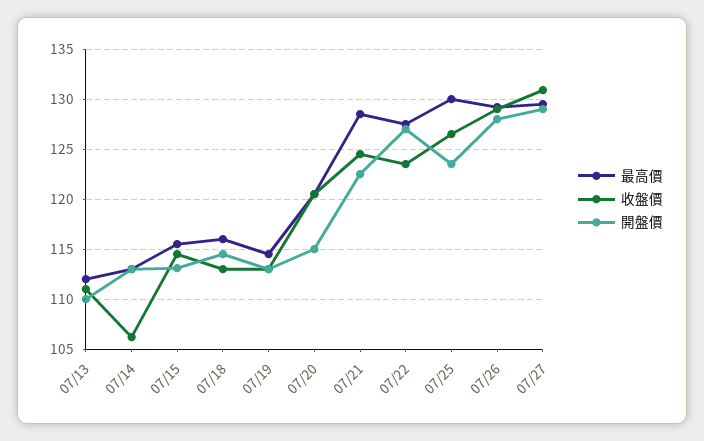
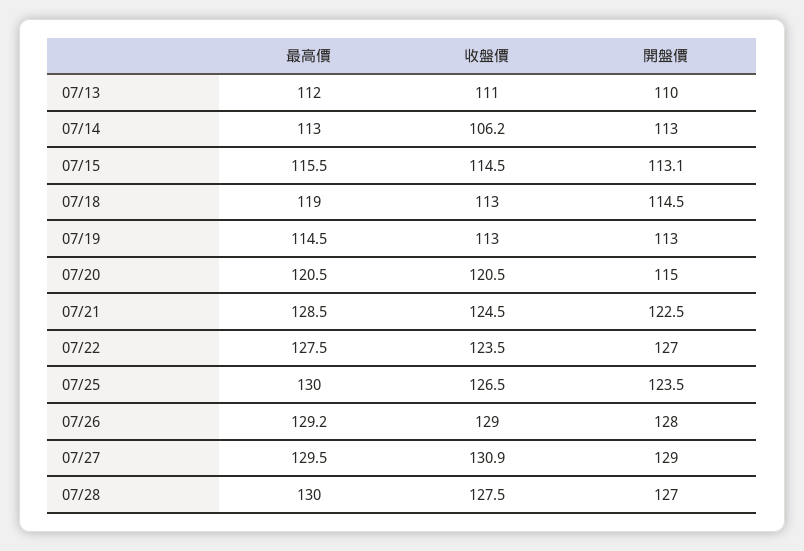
  {
    "最高價": {
      "07/13": 112,
      "07/14": 113,
      "07/15": 115.5,
-     "07/18": 116,
+     "07/18": 119,
      "07/19": 114.5,
      "07/20": 120.5,
      "07/21": 128.5,
      "07/22": 127.5,
      "07/25": 130,
      "07/26": 129.2,
-     "07/27": 129.5
+     "07/27": 129.5,
+     "07/28": 130
    },
    "收盤價": {
      "07/13": 111,
      "07/14": 106.2,
      "07/15": 114.5,
      "07/18": 113,
      "07/19": 113,
      "07/20": 120.5,
      "07/21": 124.5,
      "07/22": 123.5,
      "07/25": 126.5,
      "07/26": 129,
-     "07/27": 130.9
+     "07/27": 130.9,
+     "07/28": 127.5
    },
    "開盤價": {
      "07/13": 110,
      "07/14": 113,
      "07/15": 113.1,
      "07/18": 114.5,
      "07/19": 113,
      "07/20": 115,
      "07/21": 122.5,
      "07/22": 127,
      "07/25": 123.5,
      "07/26": 128,
-     "07/27": 129
+     "07/27": 129,
+     "07/28": 127
    }
  }

